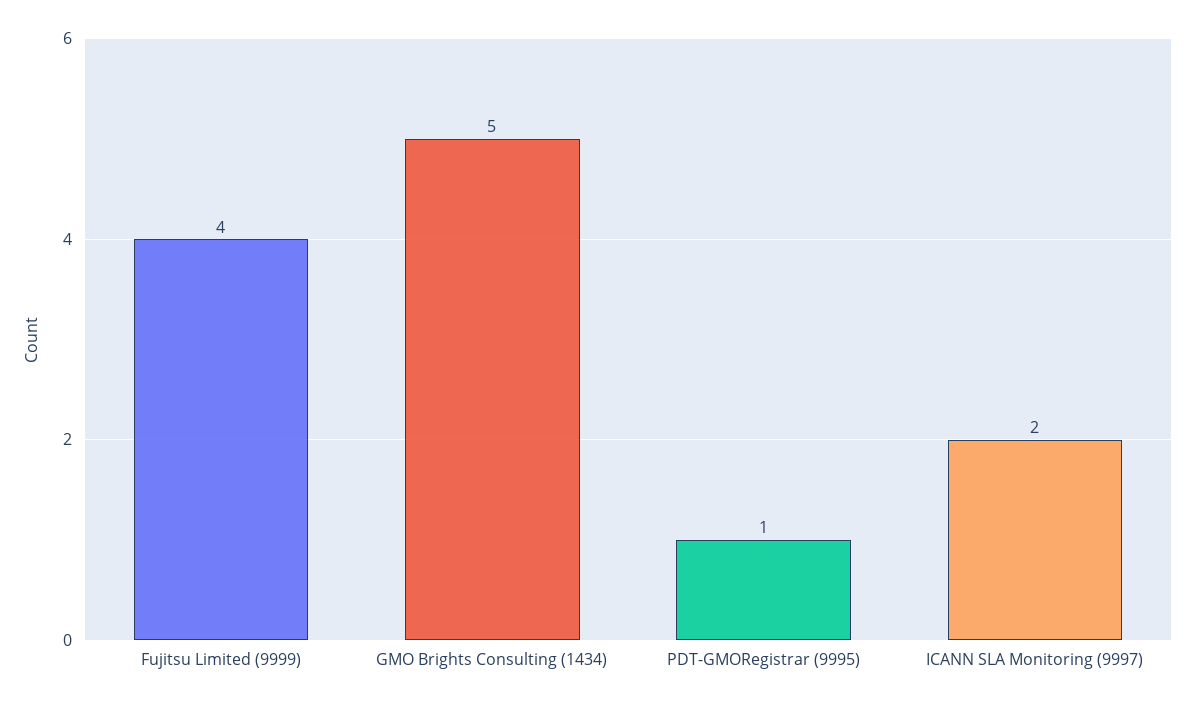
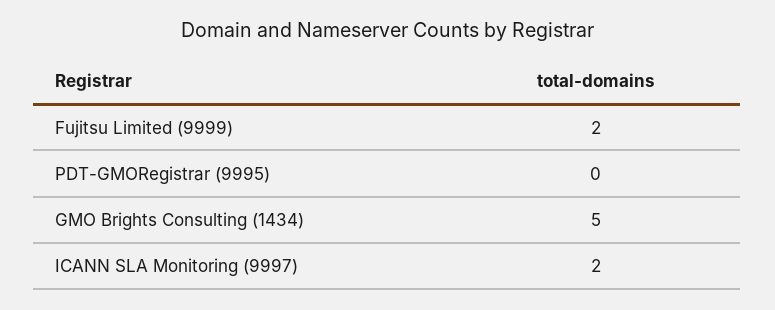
  {
-   "Fujitsu Limited (9999)": 4,
+   "Fujitsu Limited (9999)": 2,
    "GMO Brights Consulting (1434)": 5,
-   "PDT-GMORegistrar (9995)": 1,
+   "PDT-GMORegistrar (9995)": 0,
    "ICANN SLA Monitoring (9997)": 2
  }

